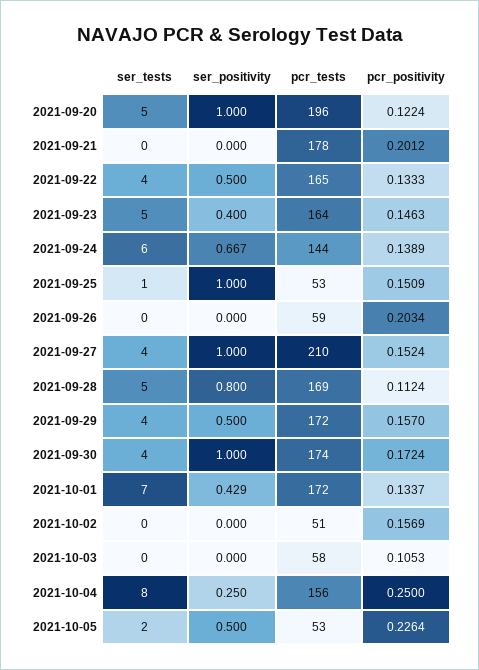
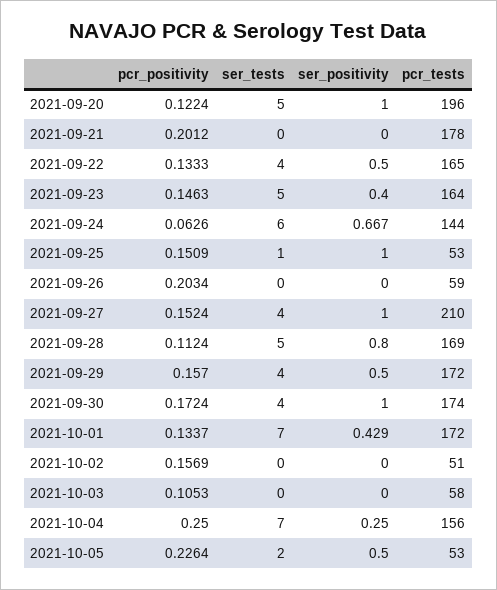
  {
    "ser_tests": {
      "2021-09-20": 5,
      "2021-09-21": 0,
      "2021-09-22": 4,
      "2021-09-23": 5,
      "2021-09-24": 6,
      "2021-09-25": 1,
      "2021-09-26": 0,
      "2021-09-27": 4,
      "2021-09-28": 5,
      "2021-09-29": 4,
      "2021-09-30": 4,
      "2021-10-01": 7,
      "2021-10-02": 0,
      "2021-10-03": 0,
-     "2021-10-04": 8,
+     "2021-10-04": 7,
      "2021-10-05": 2
    },
    "ser_positivity": {
      "2021-09-20": 1,
      "2021-09-21": 0,
      "2021-09-22": 0.5,
      "2021-09-23": 0.4,
      "2021-09-24": 0.667,
      "2021-09-25": 1,
      "2021-09-26": 0,
      "2021-09-27": 1,
      "2021-09-28": 0.8,
      "2021-09-29": 0.5,
      "2021-09-30": 1,
      "2021-10-01": 0.429,
      "2021-10-02": 0,
      "2021-10-03": 0,
      "2021-10-04": 0.25,
      "2021-10-05": 0.5
    },
    "pcr_tests": {
      "2021-09-20": 196,
      "2021-09-21": 178,
      "2021-09-22": 165,
      "2021-09-23": 164,
      "2021-09-24": 144,
      "2021-09-25": 53,
      "2021-09-26": 59,
      "2021-09-27": 210,
      "2021-09-28": 169,
      "2021-09-29": 172,
      "2021-09-30": 174,
      "2021-10-01": 172,
      "2021-10-02": 51,
      "2021-10-03": 58,
      "2021-10-04": 156,
      "2021-10-05": 53
    },
    "pcr_positivity": {
      "2021-09-20": 0.1224,
      "2021-09-21": 0.2012,
      "2021-09-22": 0.1333,
      "2021-09-23": 0.1463,
-     "2021-09-24": 0.1389,
+     "2021-09-24": 0.0626,
      "2021-09-25": 0.1509,
      "2021-09-26": 0.2034,
      "2021-09-27": 0.1524,
      "2021-09-28": 0.1124,
      "2021-09-29": 0.157,
      "2021-09-30": 0.1724,
      "2021-10-01": 0.1337,
      "2021-10-02": 0.1569,
      "2021-10-03": 0.1053,
      "2021-10-04": 0.25,
      "2021-10-05": 0.2264
    }
  }

